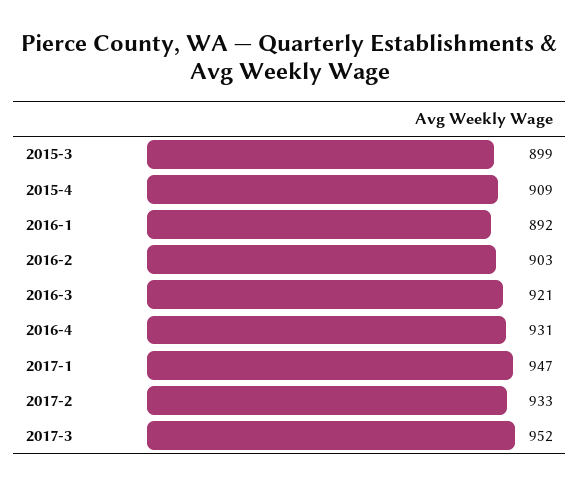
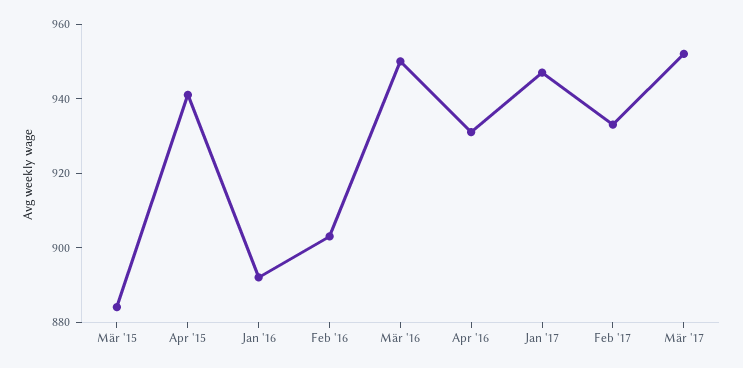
  {
-   "2015-3": 899,
+   "2015-3": 885,
-   "2015-4": 909,
+   "2015-4": 940,
    "2016-1": 892,
    "2016-2": 903,
-   "2016-3": 921,
+   "2016-3": 950,
    "2016-4": 931,
    "2017-1": 947,
    "2017-2": 933,
    "2017-3": 952
  }

